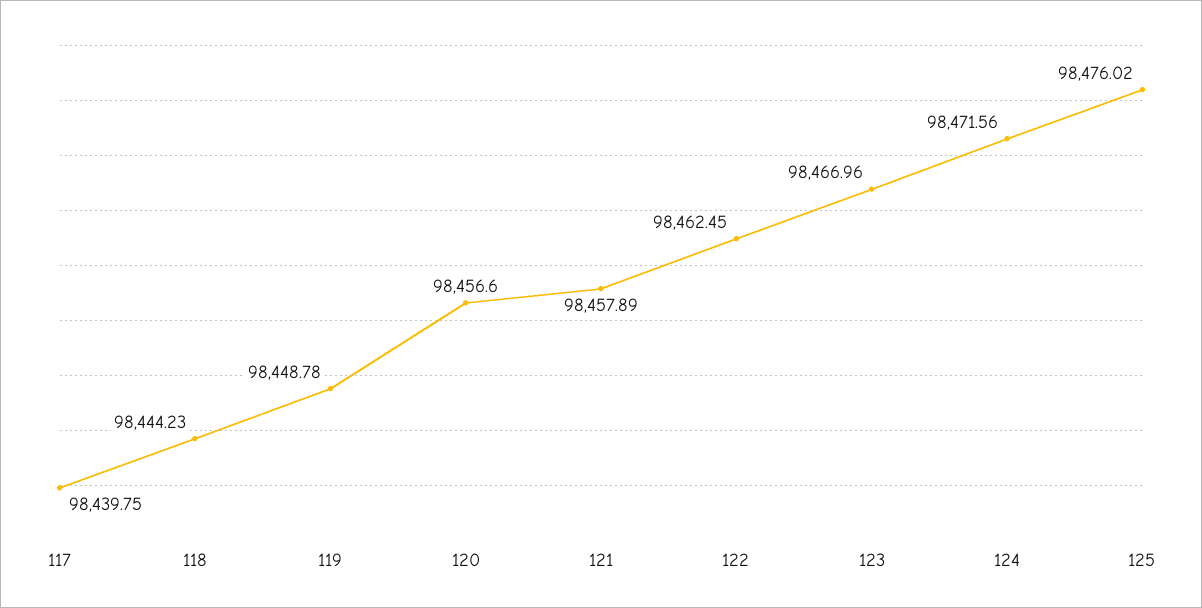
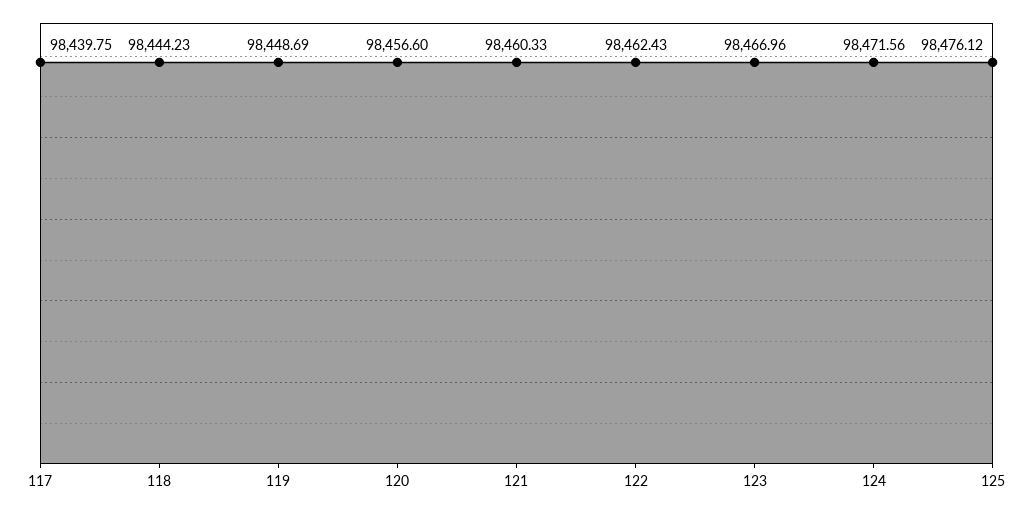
  {
    "117": 98439.75,
    "118": 98444.23,
-   "119": 98448.78,
+   "119": 98448.69,
    "120": 98456.6,
-   "121": 98457.89,
+   "121": 98460.33,
-   "122": 98462.45,
+   "122": 98462.43,
    "123": 98466.96,
    "124": 98471.56,
-   "125": 98476.02
+   "125": 98476.12
  }

